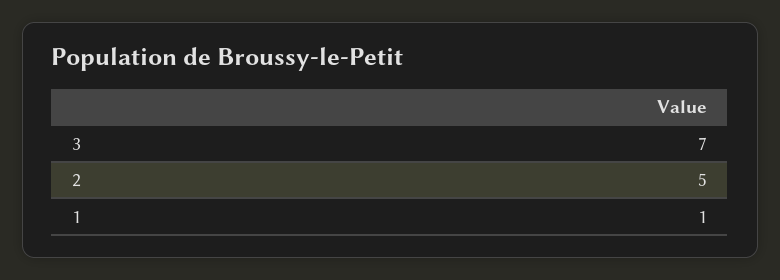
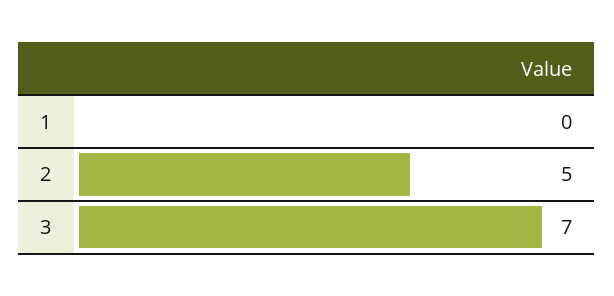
  {
    "3": 7,
    "2": 5,
-   "1": 1
+   "1": 0
  }

